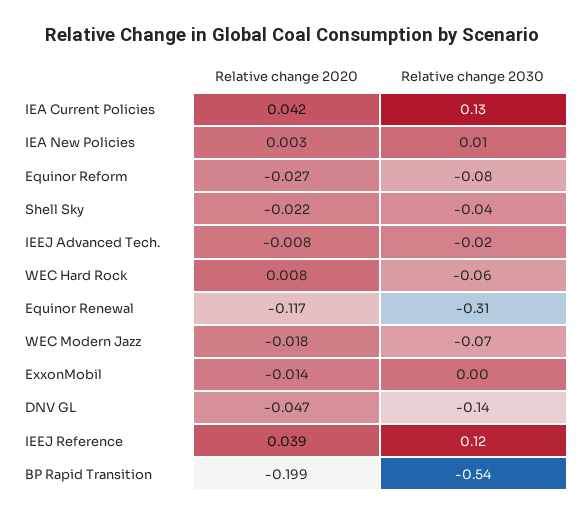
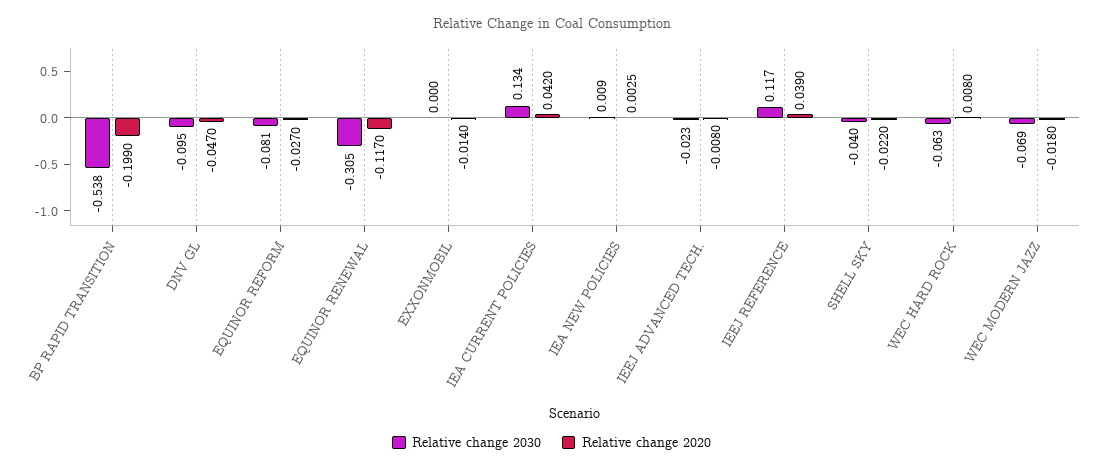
  {
    "Relative change 2020": {
      "IEA Current Policies": 0.042,
      "IEA New Policies": 0.0025,
      "Equinor Reform": -0.027,
      "Shell Sky": -0.022,
      "IEEJ Advanced Tech.": -0.008,
      "WEC Hard Rock": 0.008,
      "Equinor Renewal": -0.117,
      "WEC Modern Jazz": -0.018,
      "ExxonMobil": -0.014,
      "DNV GL": -0.047,
      "IEEJ Reference": 0.039,
      "BP Rapid Transition": -0.199
    },
    "Relative change 2030": {
      "IEA Current Policies": 0.134,
      "IEA New Policies": 0.009,
      "Equinor Reform": -0.081,
      "Shell Sky": -0.04,
      "IEEJ Advanced Tech.": -0.023,
      "WEC Hard Rock": -0.063,
      "Equinor Renewal": -0.305,
      "WEC Modern Jazz": -0.069,
      "ExxonMobil": 0,
-     "DNV GL": -0.14,
+     "DNV GL": -0.095,
      "IEEJ Reference": 0.117,
      "BP Rapid Transition": -0.538
    }
  }

